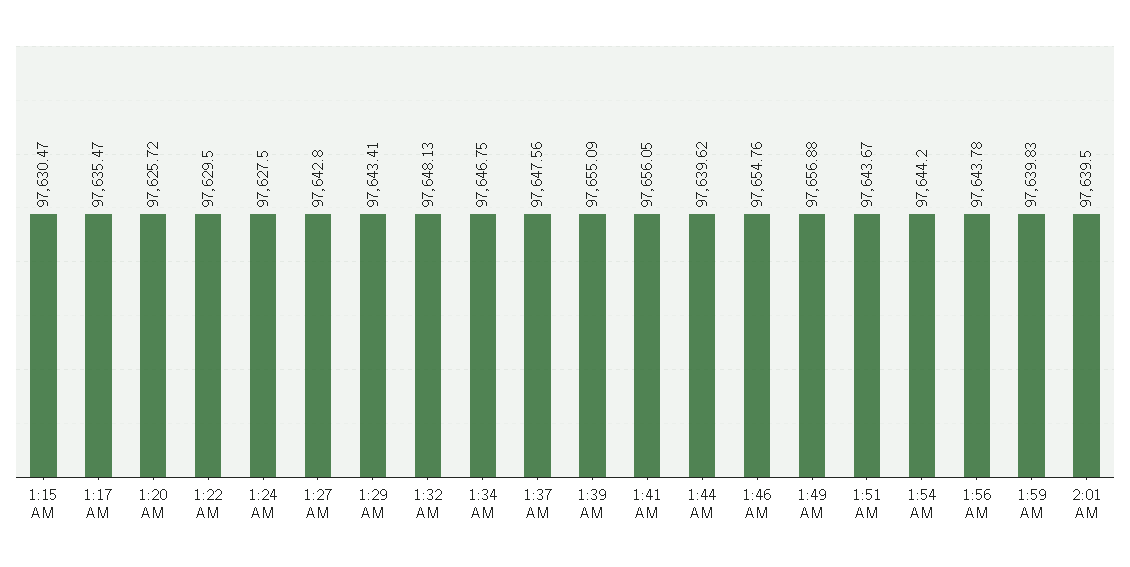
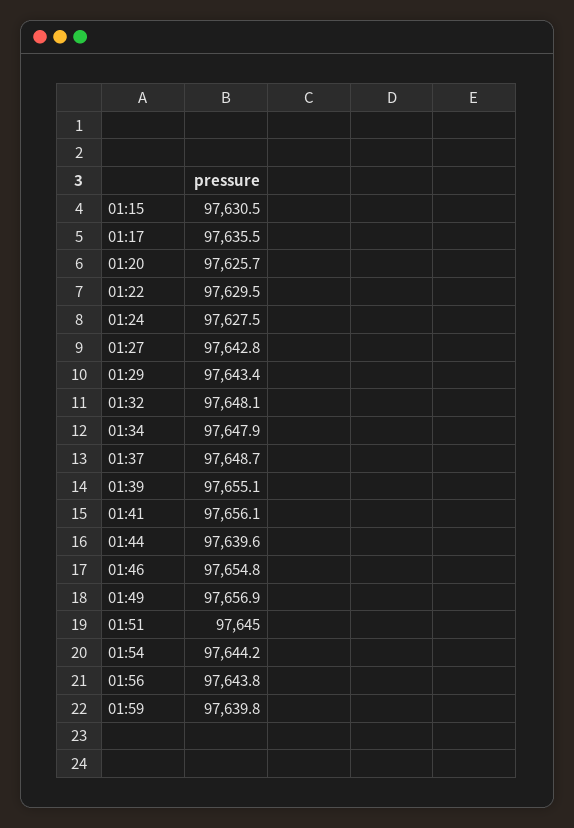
  {
    "1:15 AM": 97630.47,
    "1:17 AM": 97635.47,
    "1:20 AM": 97625.72,
    "1:22 AM": 97629.5,
    "1:24 AM": 97627.5,
    "1:27 AM": 97642.8,
    "1:29 AM": 97643.41,
    "1:32 AM": 97648.13,
-   "1:34 AM": 97646.75,
+   "1:34 AM": 97647.9,
-   "1:37 AM": 97647.56,
+   "1:37 AM": 97648.7,
    "1:39 AM": 97655.09,
    "1:41 AM": 97656.05,
    "1:44 AM": 97639.62,
    "1:46 AM": 97654.76,
    "1:49 AM": 97656.88,
-   "1:51 AM": 97643.67,
+   "1:51 AM": 97645,
    "1:54 AM": 97644.2,
    "1:56 AM": 97643.78,
-   "1:59 AM": 97639.83,
+   "1:59 AM": 97639.83
-   "2:01 AM": 97639.5
  }

